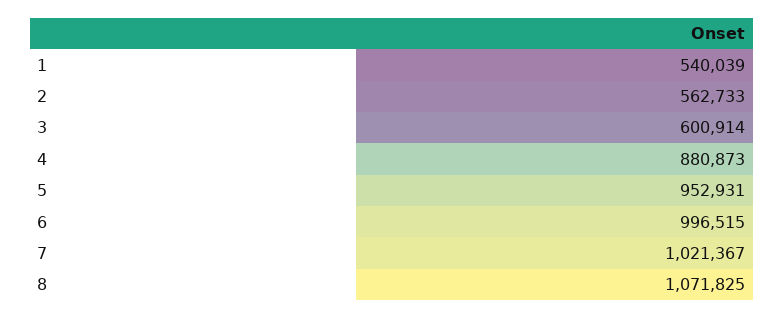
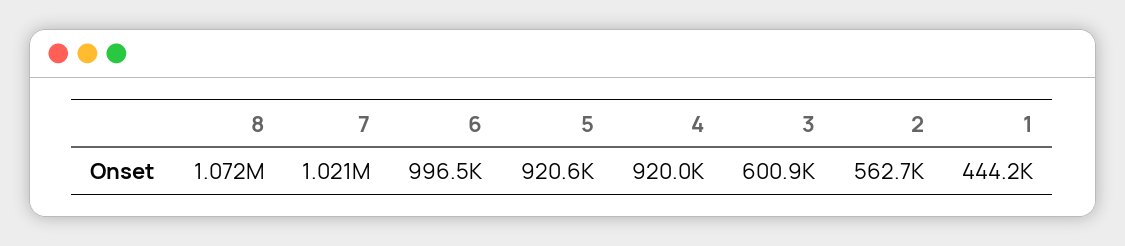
  {
-   "1": 540039,
+   "1": 444200,
    "2": 562733,
    "3": 600914,
-   "4": 880873,
+   "4": 920000,
-   "5": 952931,
+   "5": 920600,
    "6": 996515,
    "7": 1021367,
    "8": 1071825
  }

